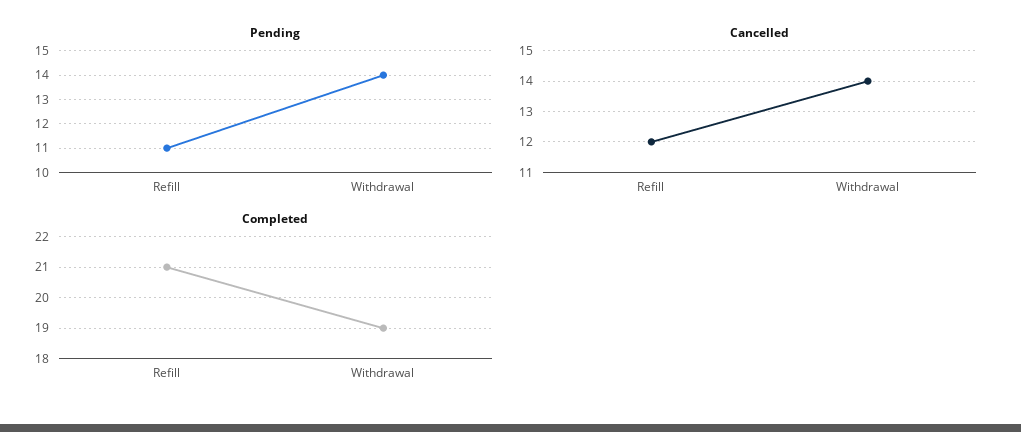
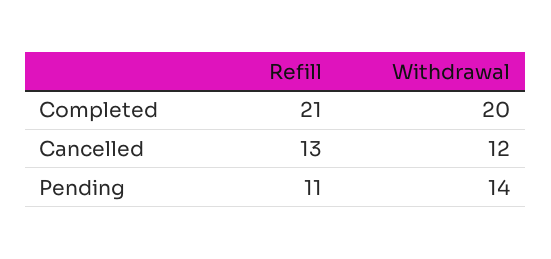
  {
    "Pending": {
      "Refill": 11,
      "Withdrawal": 14
    },
    "Cancelled": {
-     "Refill": 12,
+     "Refill": 13,
-     "Withdrawal": 14
+     "Withdrawal": 12
    },
    "Completed": {
      "Refill": 21,
-     "Withdrawal": 19
+     "Withdrawal": 20
    }
  }

